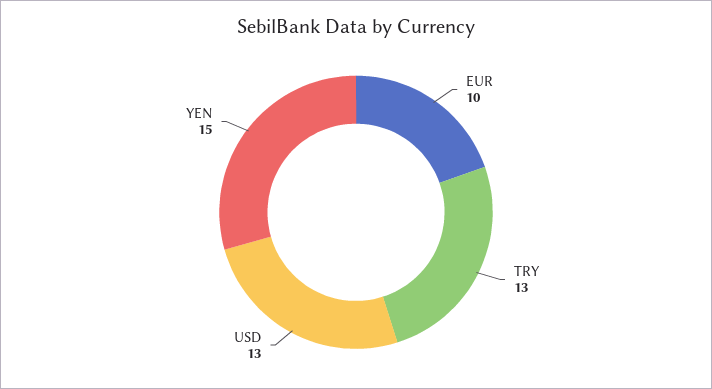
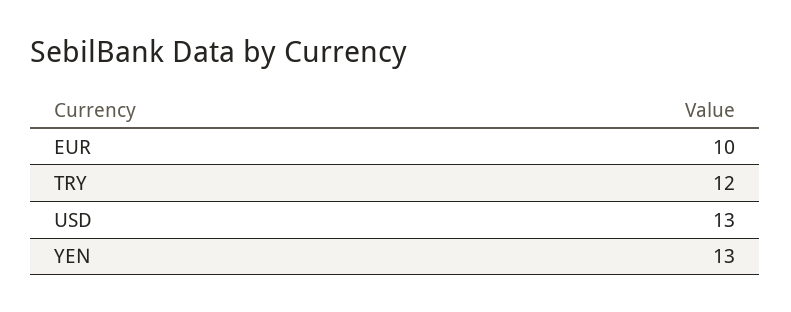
  {
    "EUR": 10,
-   "TRY": 13,
+   "TRY": 12,
    "USD": 13,
-   "YEN": 15
+   "YEN": 13
  }

